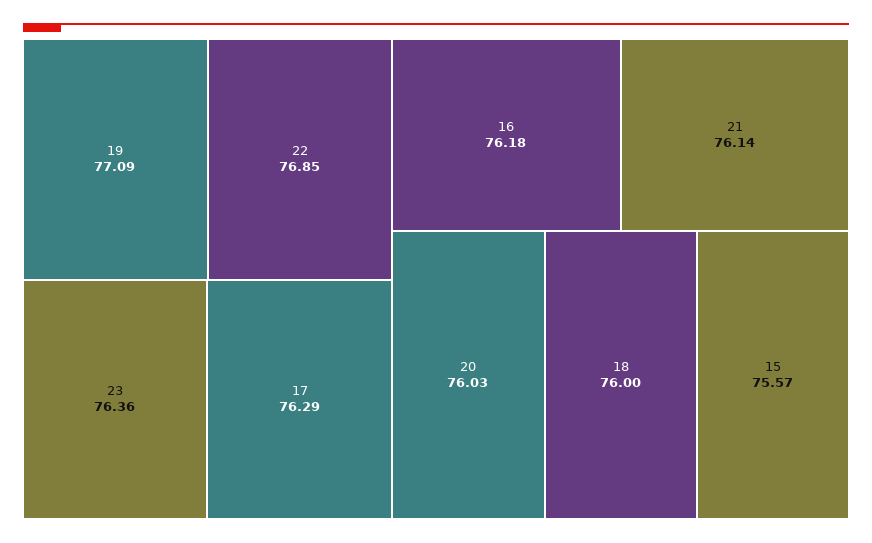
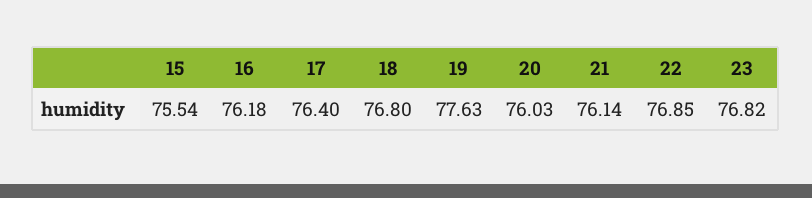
  {
-   "19": 77.09,
+   "19": 77.63,
    "22": 76.85,
-   "23": 76.36,
+   "23": 76.82,
-   "17": 76.29,
+   "17": 76.4,
    "16": 76.18,
    "21": 76.14,
    "20": 76.03,
-   "18": 76,
+   "18": 76.8,
-   "15": 75.57
+   "15": 75.54
  }

